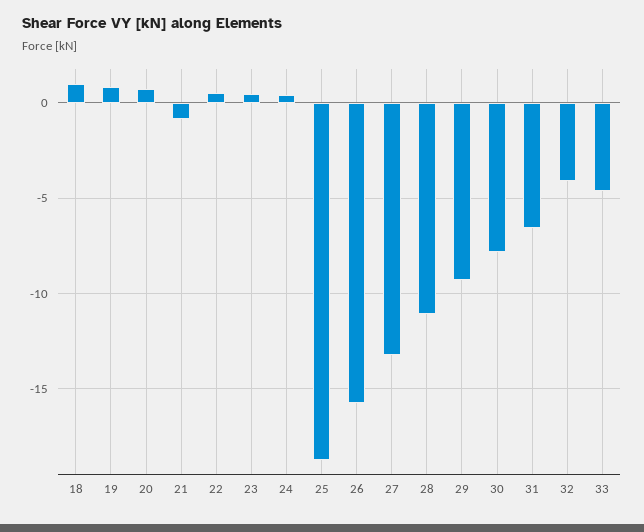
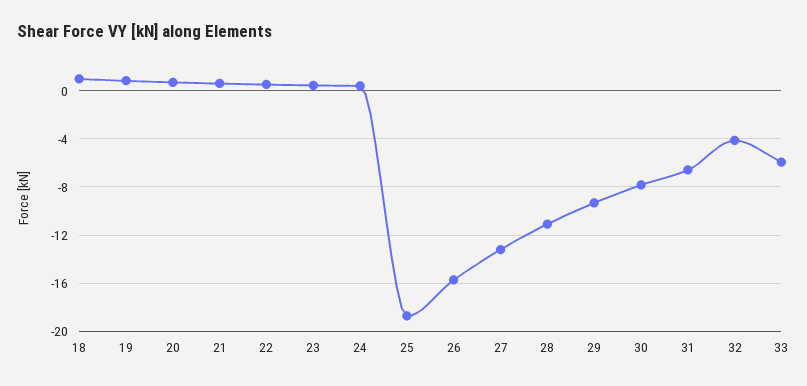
  {
    "18": 1,
    "19": 1,
    "20": 0.5,
-   "21": -1,
+   "21": 0.5,
    "22": 0.5,
    "23": 0.5,
    "24": 0.5,
    "25": -18.5,
    "26": -15.5,
    "27": -13,
    "28": -11,
    "29": -9.5,
    "30": -8,
    "31": -6.5,
    "32": -4,
-   "33": -4.5
+   "33": -6
  }

